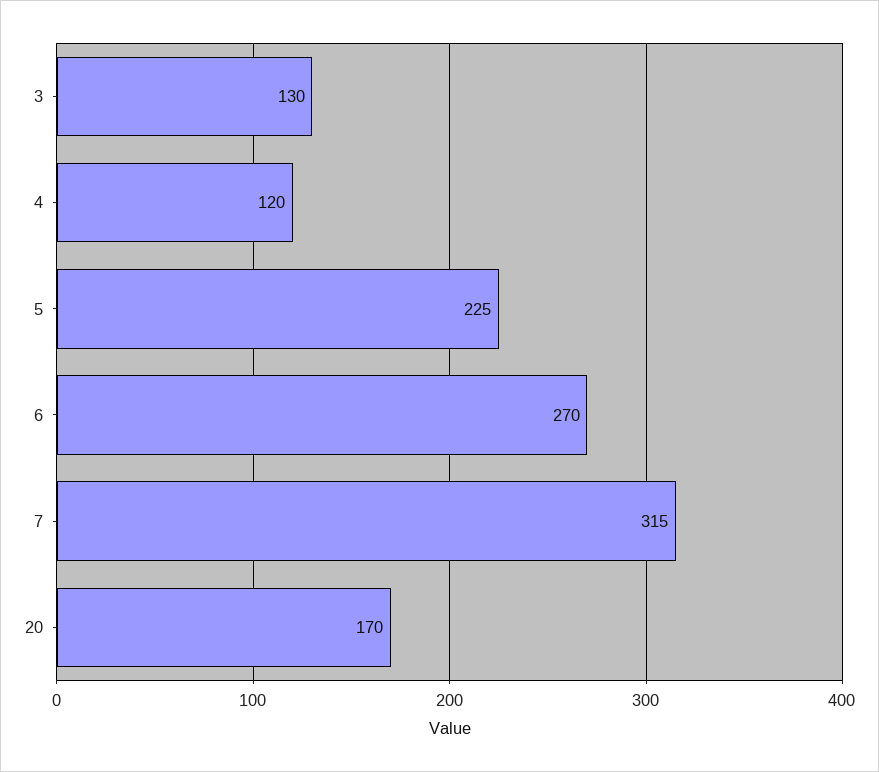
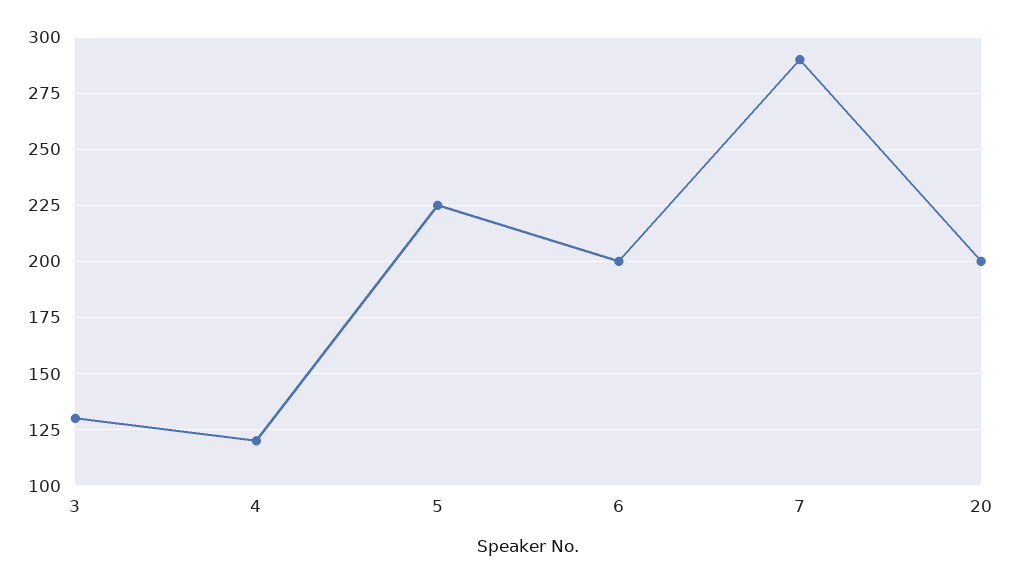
  {
    "3": 130,
    "4": 120,
    "5": 225,
-   "6": 270,
+   "6": 200,
-   "7": 315,
+   "7": 290,
-   "20": 170
+   "20": 200
  }

